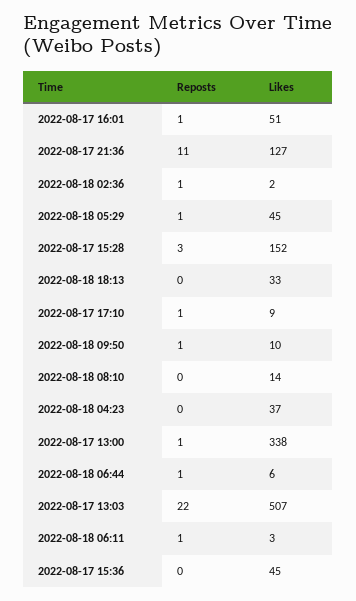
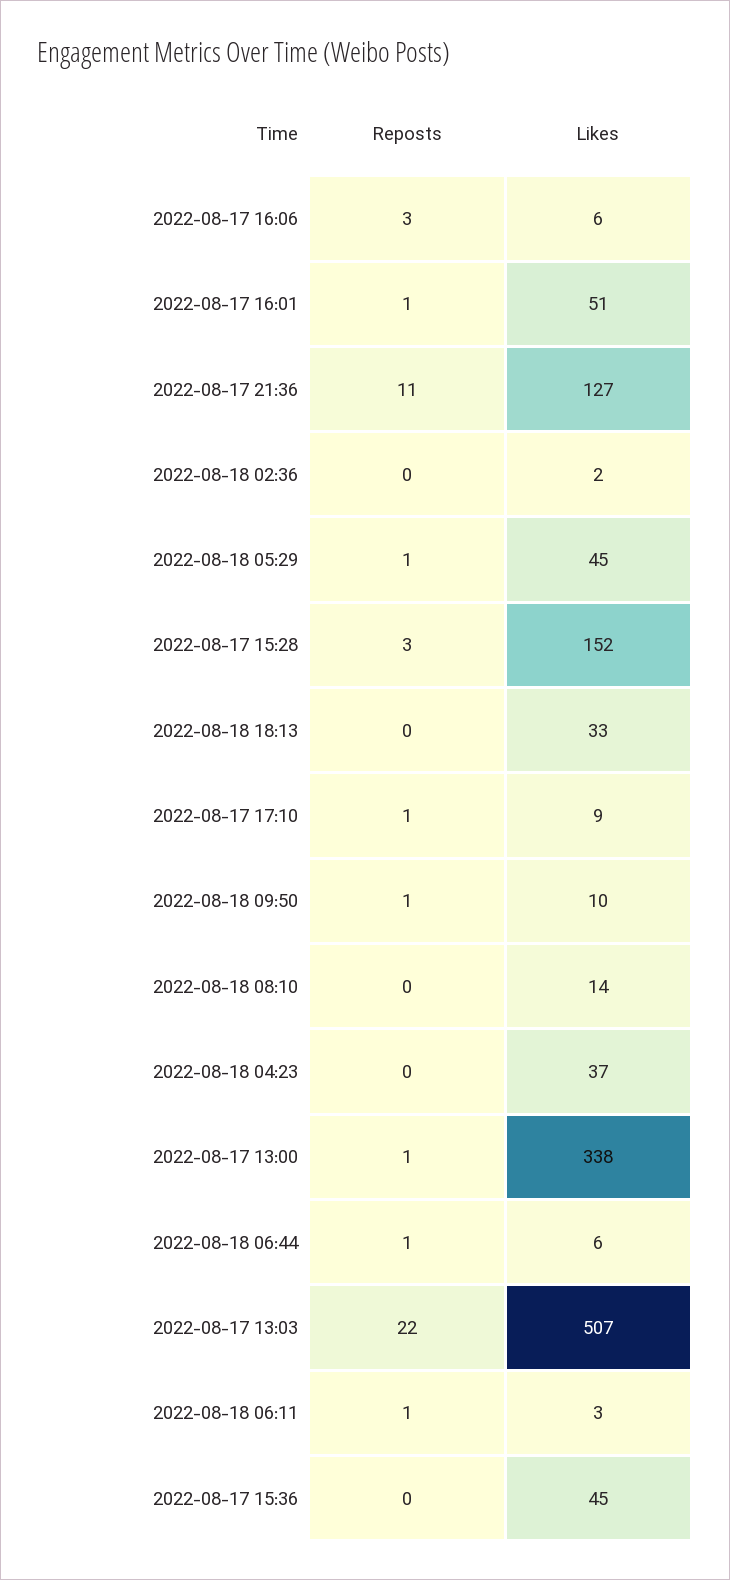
  {
    "Reposts": {
      "2022-08-17 16:01": 1,
      "2022-08-17 21:36": 11,
-     "2022-08-18 02:36": 1,
+     "2022-08-18 02:36": 0,
      "2022-08-18 05:29": 1,
      "2022-08-17 15:28": 3,
      "2022-08-18 18:13": 0,
      "2022-08-17 17:10": 1,
      "2022-08-18 09:50": 1,
      "2022-08-18 08:10": 0,
      "2022-08-18 04:23": 0,
      "2022-08-17 13:00": 1,
      "2022-08-18 06:44": 1,
      "2022-08-17 13:03": 22,
      "2022-08-18 06:11": 1,
-     "2022-08-17 15:36": 0
+     "2022-08-17 15:36": 0,
+     "2022-08-17 16:06": 3
    },
    "Likes": {
      "2022-08-17 16:01": 51,
      "2022-08-17 21:36": 127,
      "2022-08-18 02:36": 2,
      "2022-08-18 05:29": 45,
      "2022-08-17 15:28": 152,
      "2022-08-18 18:13": 33,
      "2022-08-17 17:10": 9,
      "2022-08-18 09:50": 10,
      "2022-08-18 08:10": 14,
      "2022-08-18 04:23": 37,
      "2022-08-17 13:00": 338,
      "2022-08-18 06:44": 6,
      "2022-08-17 13:03": 507,
      "2022-08-18 06:11": 3,
-     "2022-08-17 15:36": 45
+     "2022-08-17 15:36": 45,
+     "2022-08-17 16:06": 6
    }
  }

